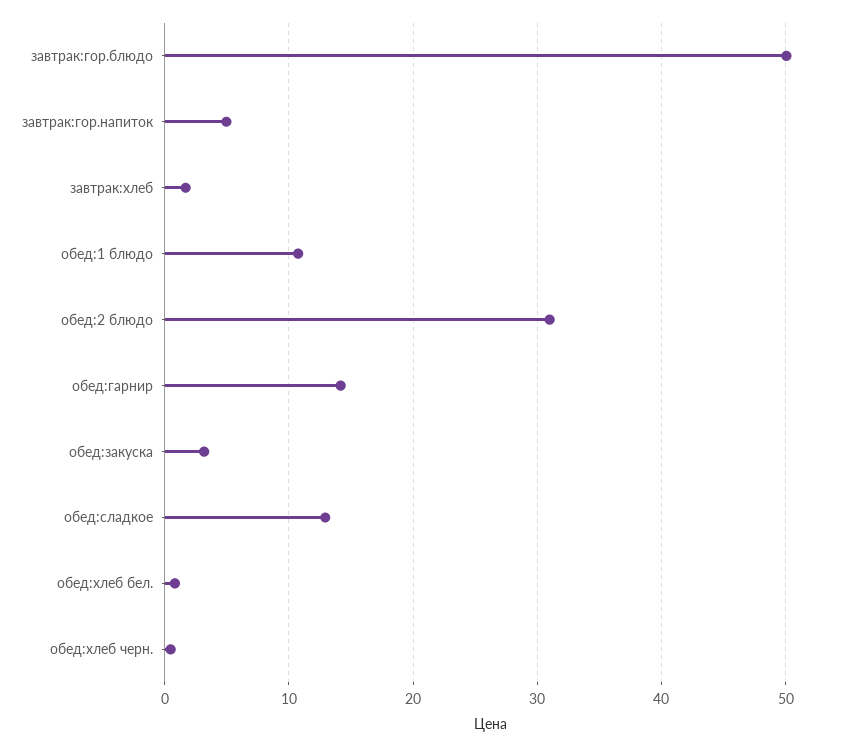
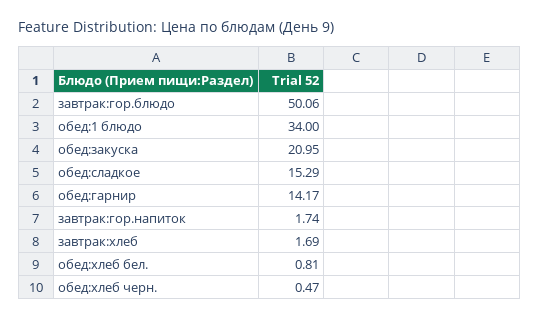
  {
    "завтрак:гор.блюдо": 50.06,
-   "завтрак:гор.напиток": 5,
+   "завтрак:гор.напиток": 1.74,
    "завтрак:хлеб": 1.69,
-   "обед:1 блюдо": 11,
+   "обед:1 блюдо": 34,
-   "обед:2 блюдо": 31,
    "обед:гарнир": 14.17,
-   "обед:закуска": 3,
+   "обед:закуска": 20.95,
-   "обед:сладкое": 13,
+   "обед:сладкое": 15.29,
    "обед:хлеб бел.": 0.81,
    "обед:хлеб черн.": 0.47
  }

